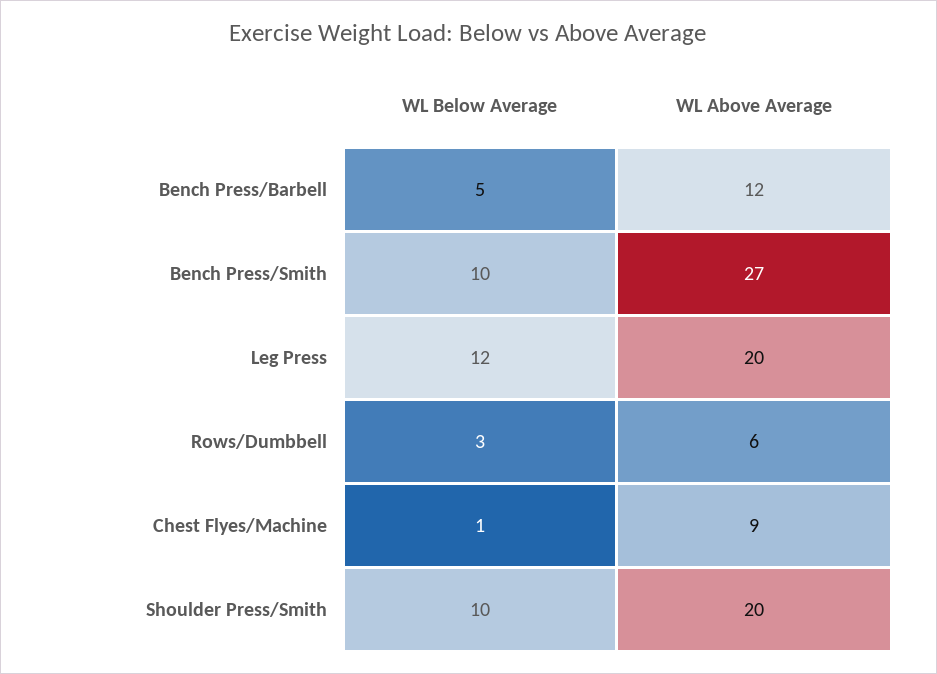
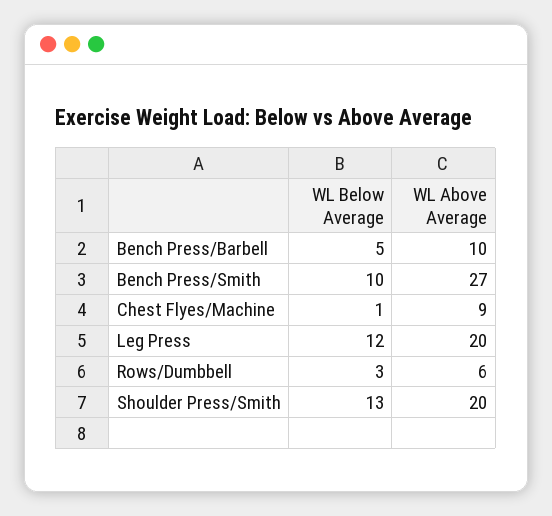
  {
    "WL Below Average": {
      "Bench Press/Barbell": 5,
      "Bench Press/Smith": 10,
      "Leg Press": 12,
      "Rows/Dumbbell": 3,
      "Chest Flyes/Machine": 1,
-     "Shoulder Press/Smith": 10
+     "Shoulder Press/Smith": 13
    },
    "WL Above Average": {
-     "Bench Press/Barbell": 12,
+     "Bench Press/Barbell": 10,
      "Bench Press/Smith": 27,
      "Leg Press": 20,
      "Rows/Dumbbell": 6,
      "Chest Flyes/Machine": 9,
      "Shoulder Press/Smith": 20
    }
  }

